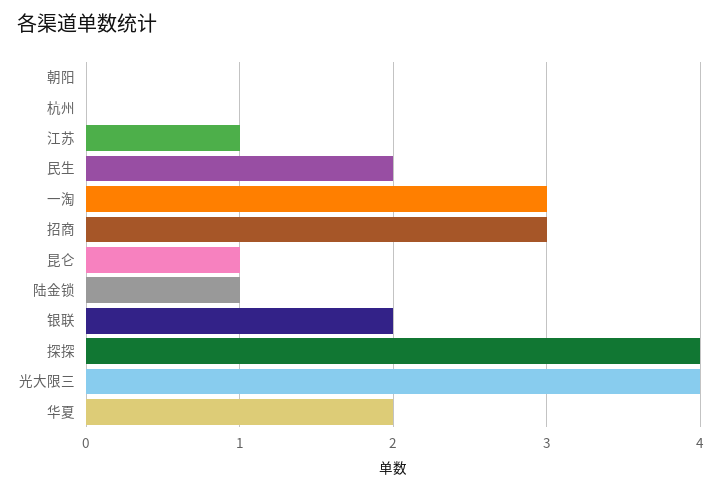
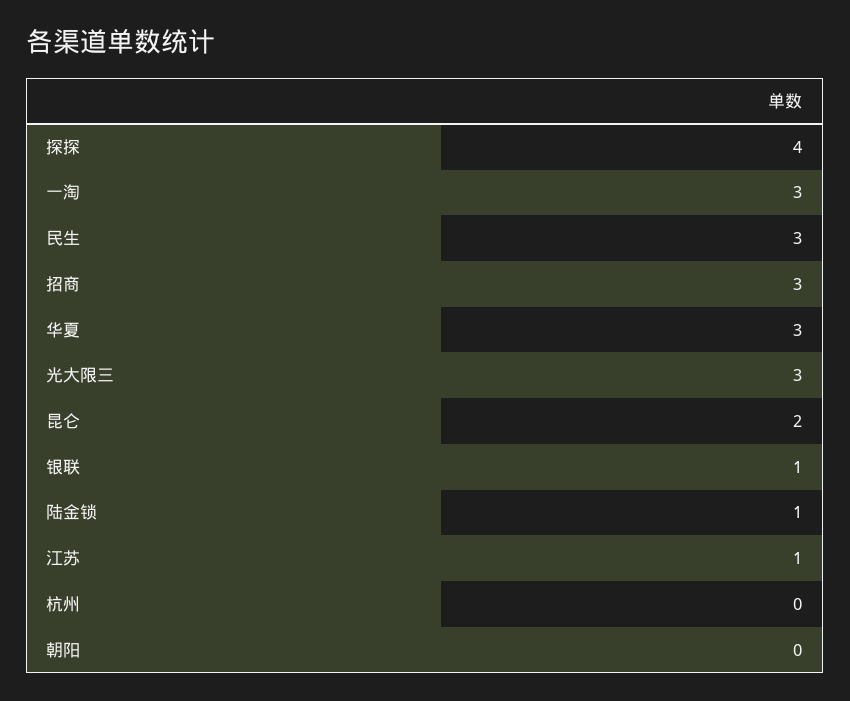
  {
    "朝阳": 0,
    "杭州": 0,
    "江苏": 1,
-   "民生": 2,
+   "民生": 3,
    "一淘": 3,
    "招商": 3,
-   "昆仑": 1,
+   "昆仑": 2,
    "陆金锁": 1,
-   "银联": 2,
+   "银联": 1,
    "探探": 4,
-   "光大限三": 4,
+   "光大限三": 3,
-   "华夏": 2
+   "华夏": 3
  }

